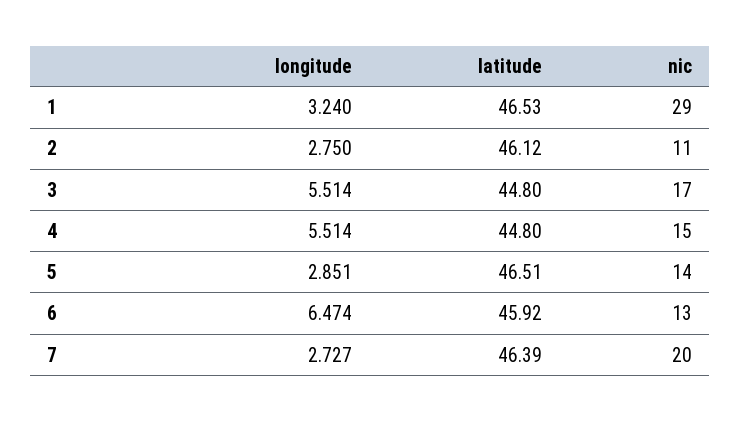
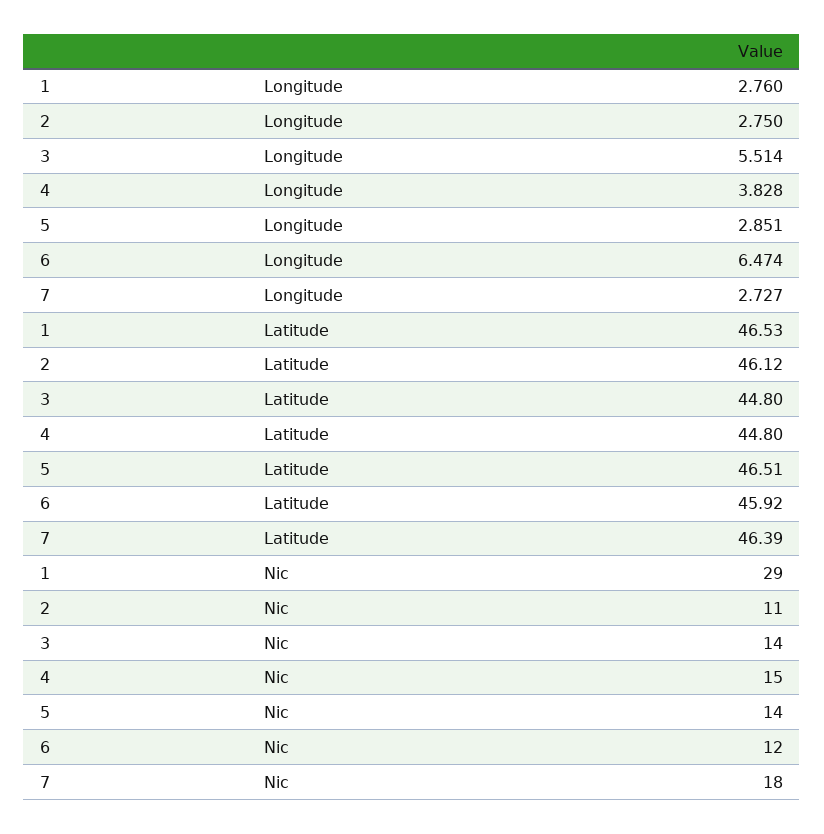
  {
    "longitude": {
-     "1": 3.24,
+     "1": 2.76,
      "2": 2.75,
      "3": 5.514,
-     "4": 5.514,
+     "4": 3.828,
      "5": 2.851,
      "6": 6.474,
      "7": 2.727
    },
    "latitude": {
      "1": 46.53,
      "2": 46.12,
      "3": 44.8,
      "4": 44.8,
      "5": 46.51,
      "6": 45.92,
      "7": 46.39
    },
    "nic": {
      "1": 29,
      "2": 11,
-     "3": 17,
+     "3": 14,
      "4": 15,
      "5": 14,
-     "6": 13,
+     "6": 12,
-     "7": 20
+     "7": 18
    }
  }

